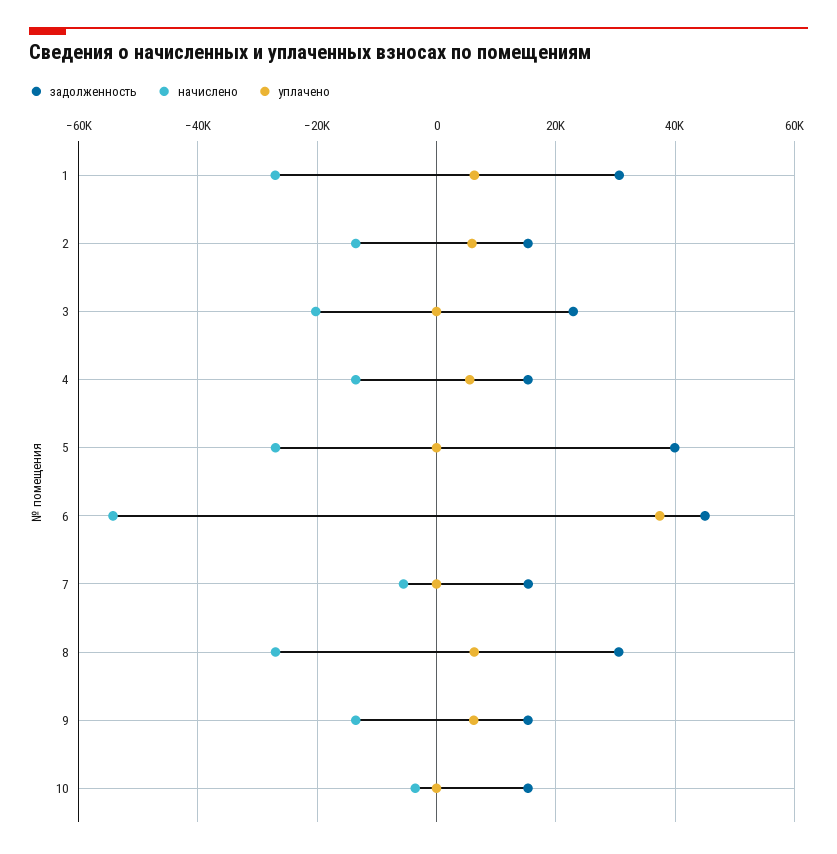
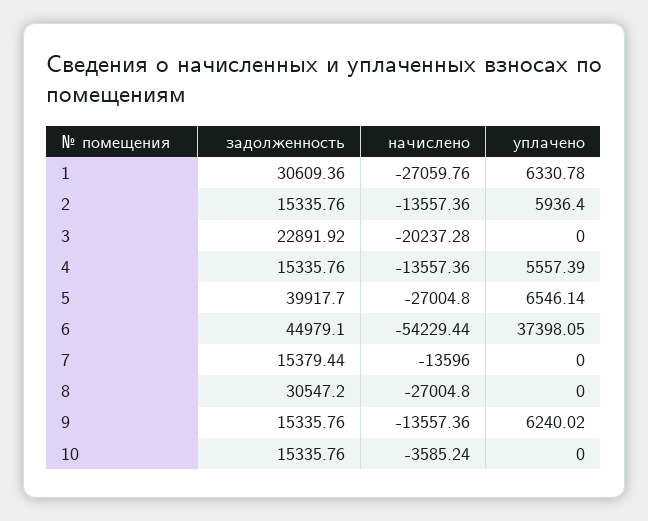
  {
    "задолженность": {
      "1": 30609.36,
      "2": 15335.76,
      "3": 22891.92,
      "4": 15335.76,
      "5": 39917.7,
      "6": 44979.1,
      "7": 15379.44,
      "8": 30547.2,
      "9": 15335.76,
      "10": 15335.76
    },
    "начислено": {
      "1": -27059.76,
      "2": -13557.36,
      "3": -20237.28,
      "4": -13557.36,
      "5": -27004.8,
      "6": -54229.44,
-     "7": -6000,
+     "7": -13596,
      "8": -27004.8,
      "9": -13557.36,
      "10": -3585.24
    },
    "уплачено": {
      "1": 6330.78,
      "2": 5936.4,
      "3": 0,
      "4": 5557.39,
-     "5": 0,
+     "5": 6546.14,
      "6": 37398.05,
      "7": 0,
-     "8": 6000,
+     "8": 0,
      "9": 6240.02,
      "10": 0
    }
  }

